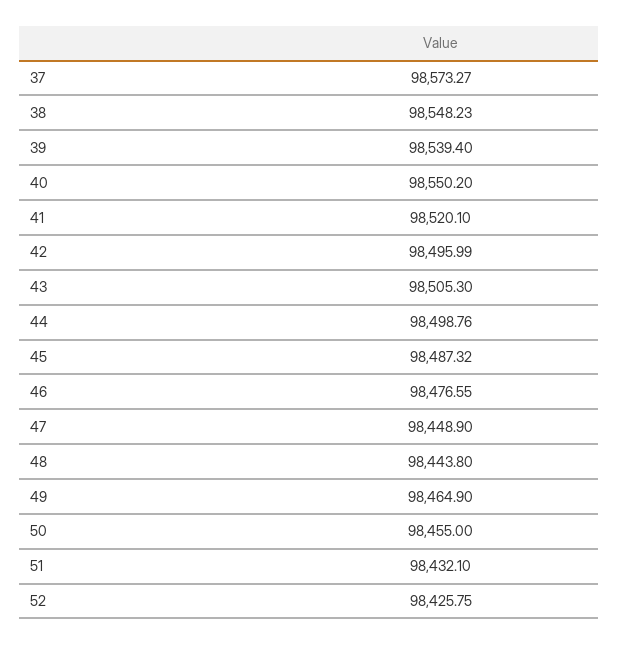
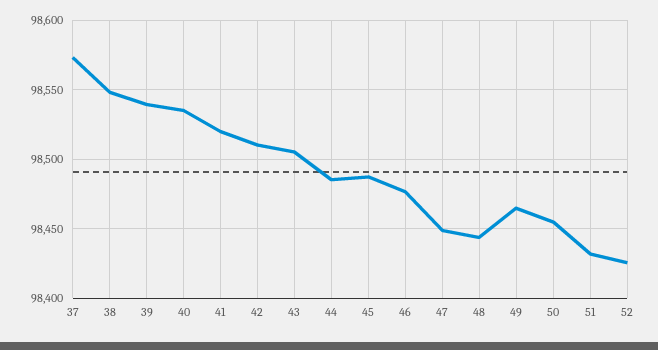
  {
    "37": 98573.27,
    "38": 98548.23,
    "39": 98539.4,
-   "40": 98550.2,
+   "40": 98535,
    "41": 98520.1,
-   "42": 98495.99,
+   "42": 98510,
    "43": 98505.3,
-   "44": 98498.76,
+   "44": 98485,
    "45": 98487.32,
    "46": 98476.55,
    "47": 98448.9,
    "48": 98443.8,
    "49": 98464.9,
    "50": 98455,
    "51": 98432.1,
    "52": 98425.75
  }

